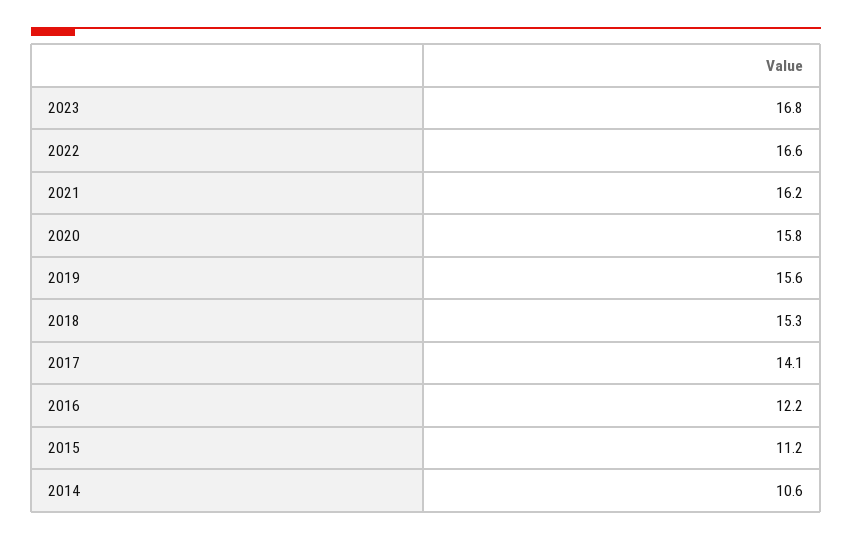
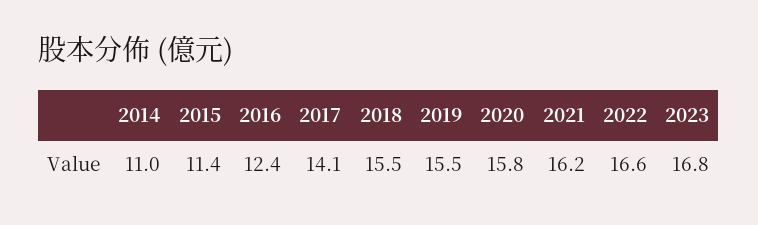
  {
    "2023": 16.8,
    "2022": 16.6,
    "2021": 16.2,
    "2020": 15.8,
-   "2019": 15.6,
+   "2019": 15.5,
-   "2018": 15.3,
+   "2018": 15.5,
    "2017": 14.1,
-   "2016": 12.2,
+   "2016": 12.4,
-   "2015": 11.2,
+   "2015": 11.4,
-   "2014": 10.6
+   "2014": 11
  }

